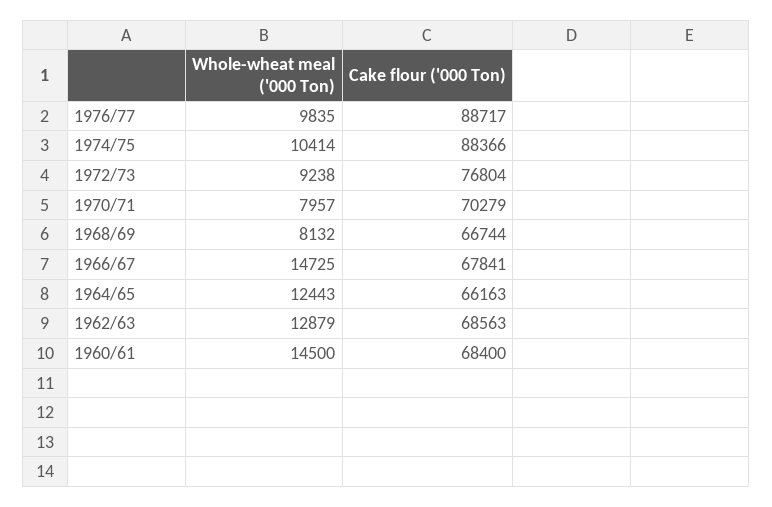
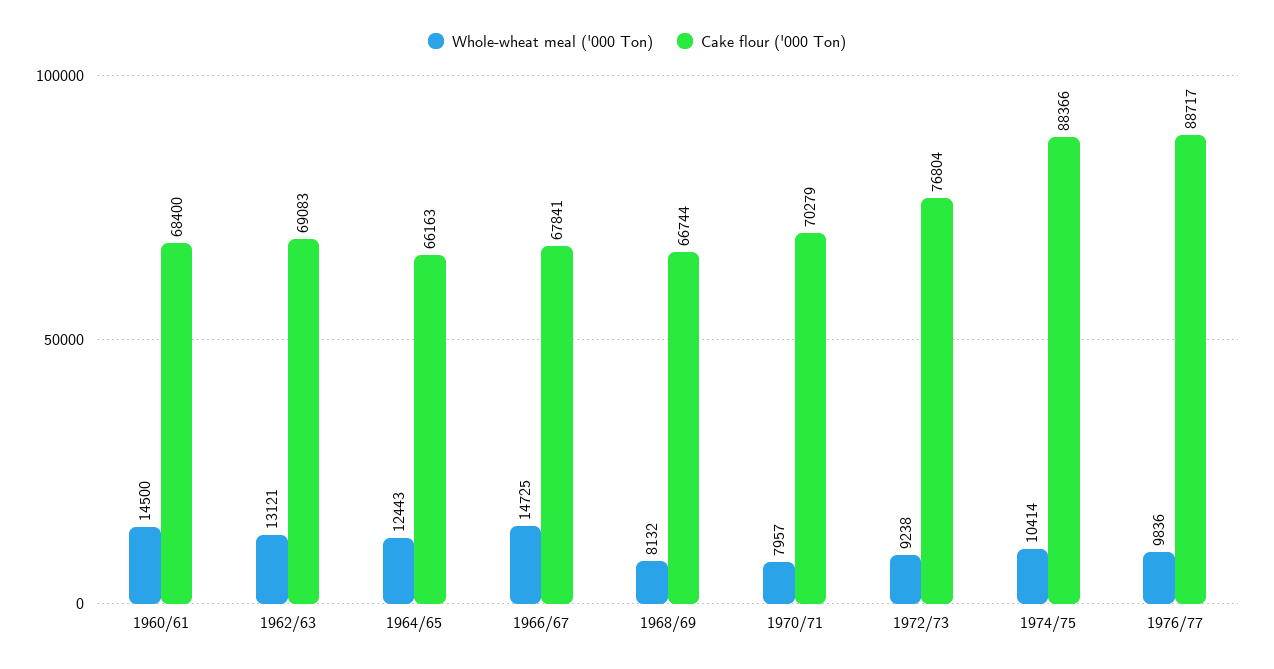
  {
    "Whole-wheat meal ('000 Ton)": {
-     "1976/77": 9835,
+     "1976/77": 9836,
      "1974/75": 10414,
      "1972/73": 9238,
      "1970/71": 7957,
      "1968/69": 8132,
      "1966/67": 14725,
      "1964/65": 12443,
-     "1962/63": 12879,
+     "1962/63": 13121,
      "1960/61": 14500
    },
    "Cake flour ('000 Ton)": {
      "1976/77": 88717,
      "1974/75": 88366,
      "1972/73": 76804,
      "1970/71": 70279,
      "1968/69": 66744,
      "1966/67": 67841,
      "1964/65": 66163,
-     "1962/63": 68563,
+     "1962/63": 69083,
      "1960/61": 68400
    }
  }

